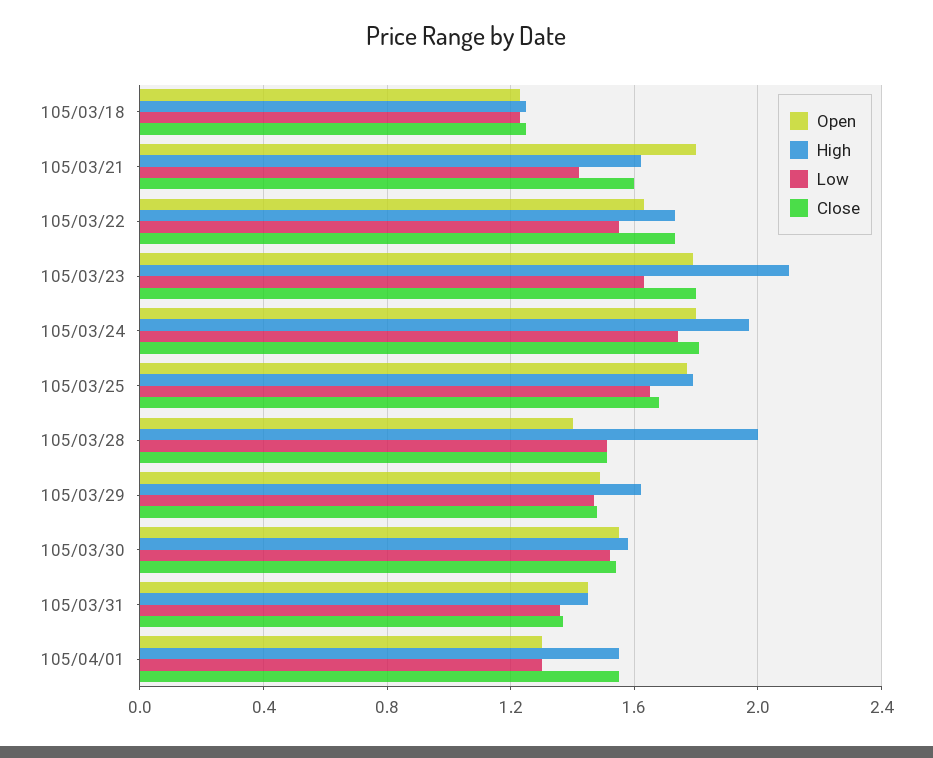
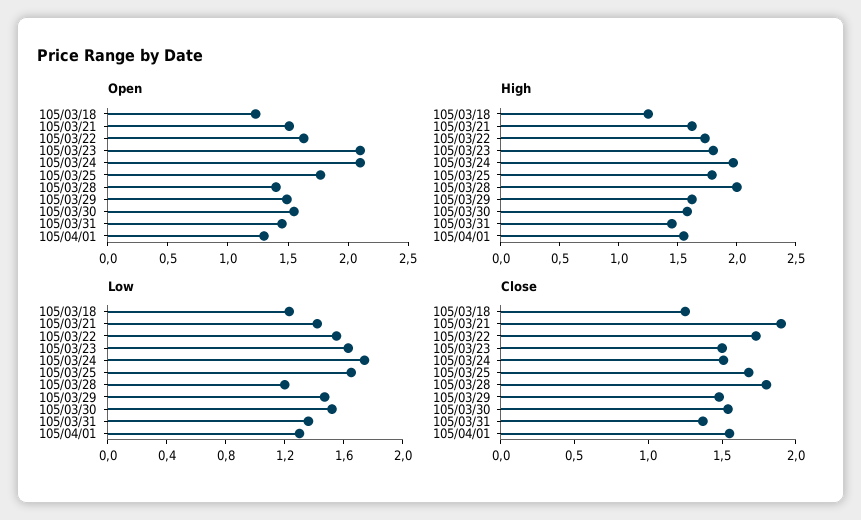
  {
    "Open": {
      "105/03/18": 1.25,
-     "105/03/21": 1.8,
+     "105/03/21": 1.5,
      "105/03/22": 1.65,
-     "105/03/23": 1.8,
+     "105/03/23": 2.1,
-     "105/03/24": 1.8,
+     "105/03/24": 2.1,
      "105/03/25": 1.75,
      "105/03/28": 1.4,
      "105/03/29": 1.5,
      "105/03/30": 1.55,
      "105/03/31": 1.45,
      "105/04/01": 1.3
    },
    "High": {
      "105/03/18": 1.25,
      "105/03/21": 1.6,
      "105/03/22": 1.75,
-     "105/03/23": 2.1,
+     "105/03/23": 1.8,
      "105/03/24": 1.95,
      "105/03/25": 1.8,
      "105/03/28": 2,
      "105/03/29": 1.6,
      "105/03/30": 1.6,
      "105/03/31": 1.45,
      "105/04/01": 1.55
    },
    "Low": {
      "105/03/18": 1.25,
      "105/03/21": 1.4,
      "105/03/22": 1.55,
      "105/03/23": 1.65,
      "105/03/24": 1.75,
      "105/03/25": 1.65,
-     "105/03/28": 1.5,
+     "105/03/28": 1.2,
      "105/03/29": 1.45,
      "105/03/30": 1.5,
      "105/03/31": 1.35,
      "105/04/01": 1.3
    },
    "Close": {
      "105/03/18": 1.25,
-     "105/03/21": 1.6,
+     "105/03/21": 1.9,
      "105/03/22": 1.75,
-     "105/03/23": 1.8,
+     "105/03/23": 1.5,
-     "105/03/24": 1.8,
+     "105/03/24": 1.5,
      "105/03/25": 1.7,
-     "105/03/28": 1.5,
+     "105/03/28": 1.8,
      "105/03/29": 1.5,
      "105/03/30": 1.55,
      "105/03/31": 1.35,
      "105/04/01": 1.55
    }
  }

